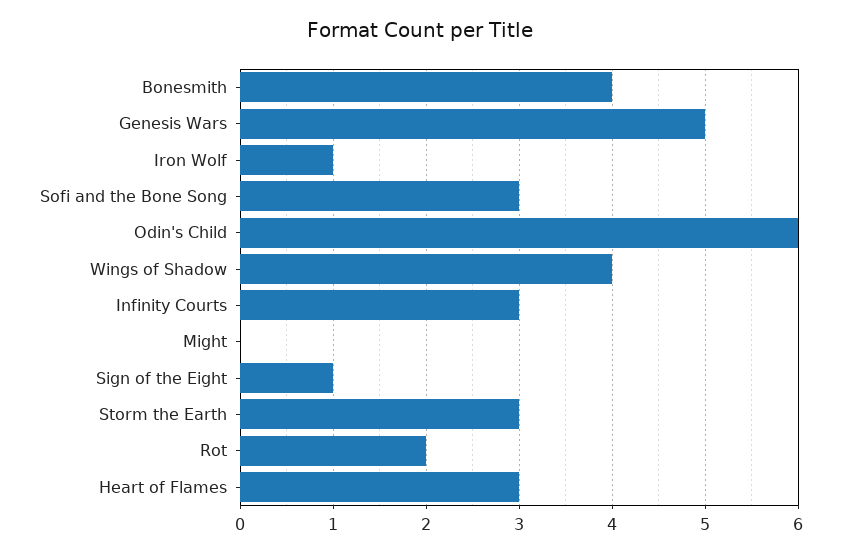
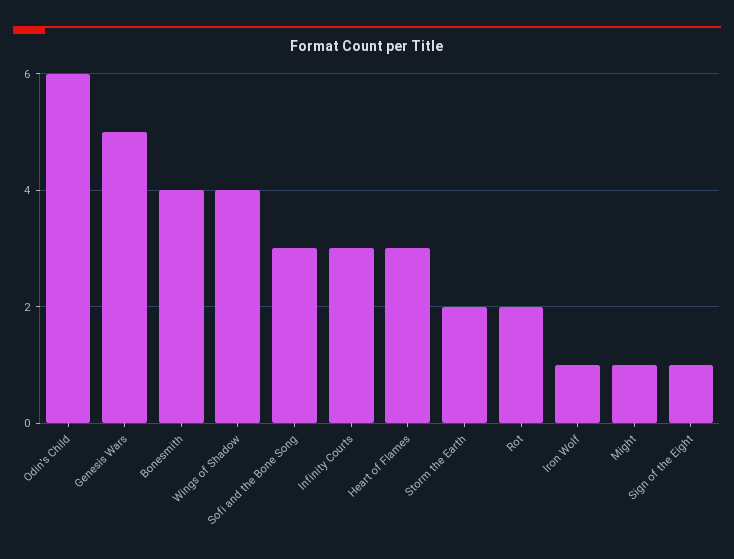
  {
    "Bonesmith": 4,
    "Genesis Wars": 5,
    "Iron Wolf": 1,
    "Sofi and the Bone Song": 3,
    "Odin's Child": 6,
    "Wings of Shadow": 4,
    "Infinity Courts": 3,
-   "Might": 0,
+   "Might": 1,
    "Sign of the Eight": 1,
-   "Storm the Earth": 3,
+   "Storm the Earth": 2,
    "Rot": 2,
    "Heart of Flames": 3
  }

